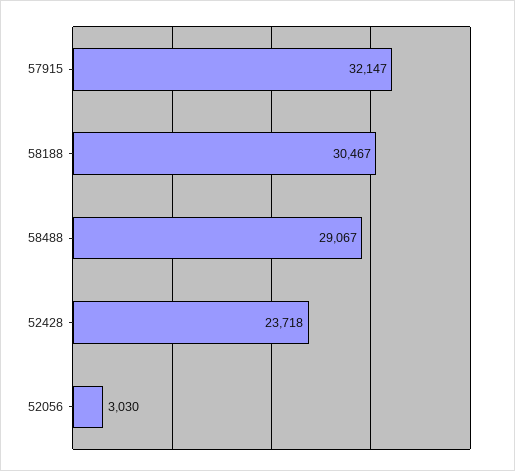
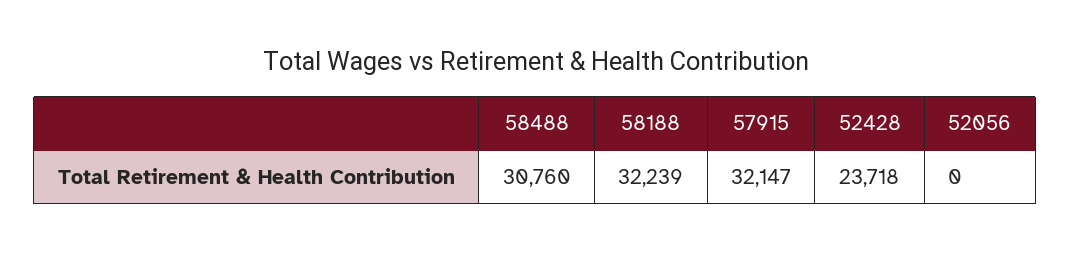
  {
    "57915": 32147,
-   "58188": 30467,
+   "58188": 32239,
-   "58488": 29067,
+   "58488": 30760,
    "52428": 23718,
-   "52056": 3030
+   "52056": 0
  }

